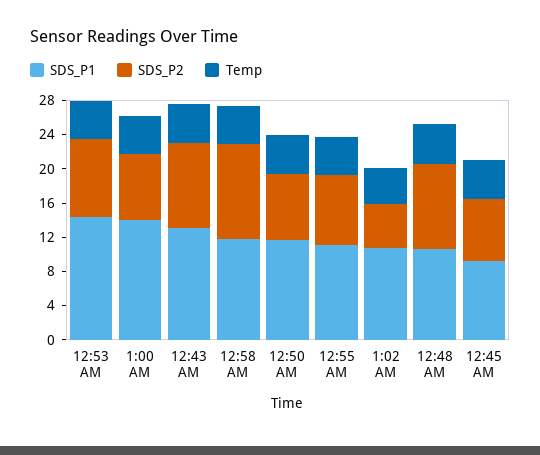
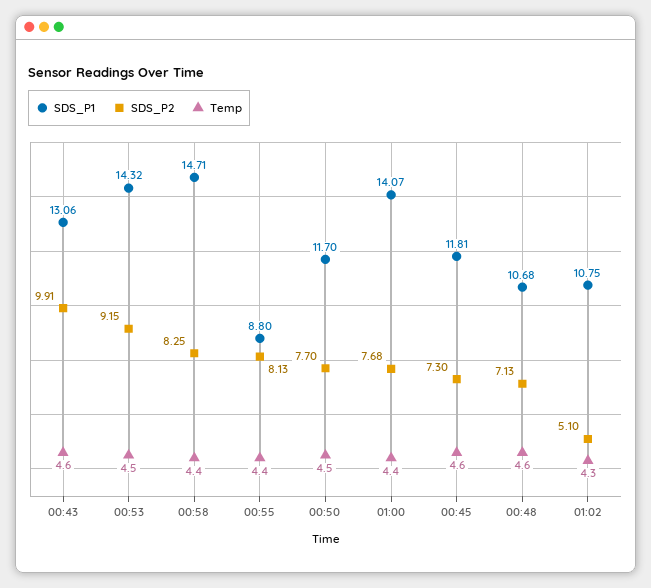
  {
    "SDS_P1": {
      "12:53 AM": 14.32,
      "1:00 AM": 14.07,
      "12:43 AM": 13.06,
-     "12:58 AM": 12,
+     "12:58 AM": 14.71,
      "12:50 AM": 11.7,
-     "12:55 AM": 11,
+     "12:55 AM": 8.8,
      "1:02 AM": 10.75,
      "12:48 AM": 10.68,
-     "12:45 AM": 9
+     "12:45 AM": 11.81
    },
    "SDS_P2": {
      "12:53 AM": 9.15,
      "1:00 AM": 7.68,
      "12:43 AM": 9.91,
-     "12:58 AM": 11,
+     "12:58 AM": 8.25,
      "12:50 AM": 7.7,
      "12:55 AM": 8.13,
      "1:02 AM": 5.1,
-     "12:48 AM": 10,
+     "12:48 AM": 7.13,
      "12:45 AM": 7.3
    },
    "Temp": {
      "12:53 AM": 4.5,
      "1:00 AM": 4.4,
      "12:43 AM": 4.6,
      "12:58 AM": 4.4,
      "12:50 AM": 4.5,
      "12:55 AM": 4.4,
      "1:02 AM": 4.3,
      "12:48 AM": 4.6,
      "12:45 AM": 4.6
    }
  }

